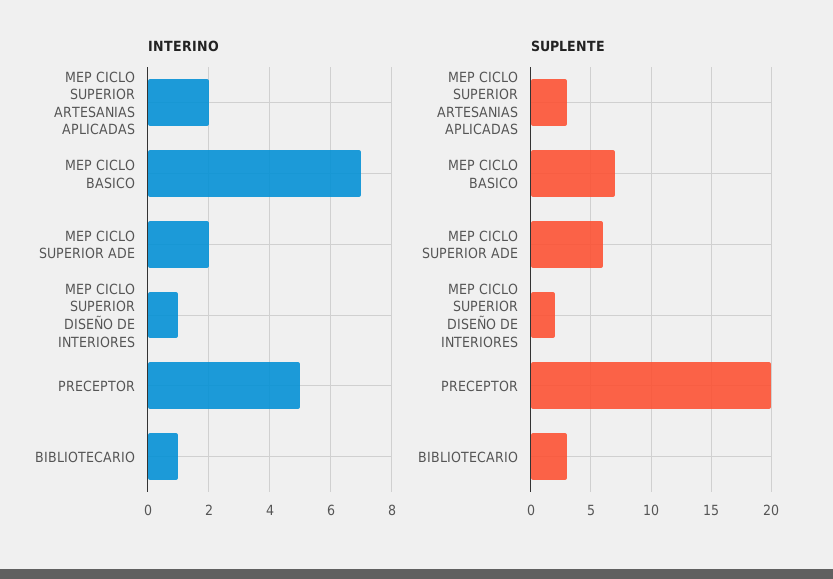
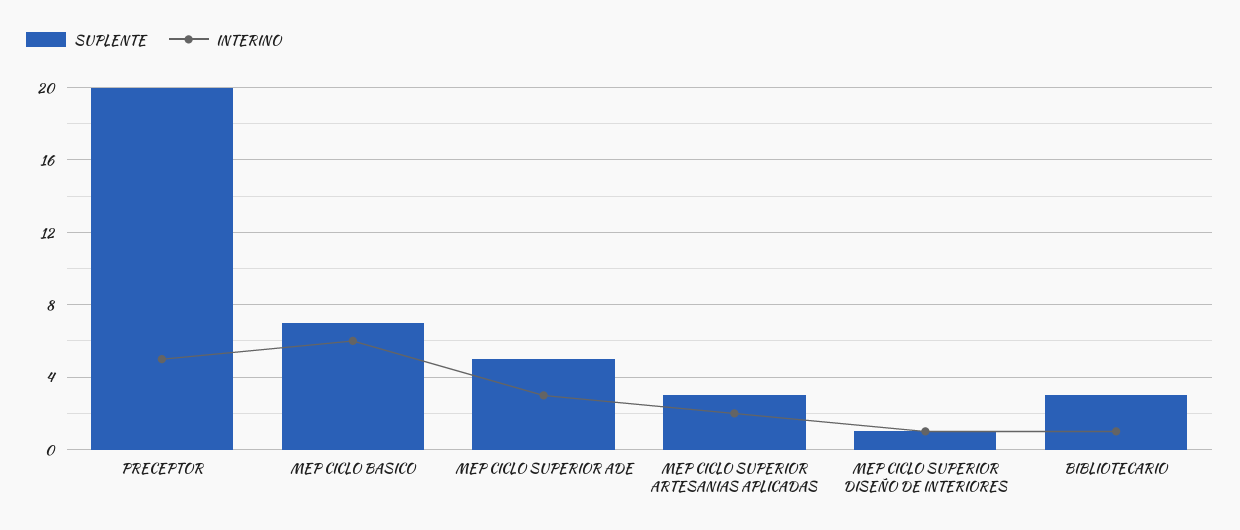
  {
    "INTERINO": {
      "MEP CICLO SUPERIOR ARTESANIAS APLICADAS": 2,
-     "MEP CICLO BASICO": 7,
+     "MEP CICLO BASICO": 6,
-     "MEP CICLO SUPERIOR ADE": 2,
+     "MEP CICLO SUPERIOR ADE": 3,
      "MEP CICLO SUPERIOR DISEÑO DE INTERIORES": 1,
      "PRECEPTOR": 5,
      "BIBLIOTECARIO": 1
    },
    "SUPLENTE": {
      "MEP CICLO SUPERIOR ARTESANIAS APLICADAS": 3,
      "MEP CICLO BASICO": 7,
-     "MEP CICLO SUPERIOR ADE": 6,
+     "MEP CICLO SUPERIOR ADE": 5,
-     "MEP CICLO SUPERIOR DISEÑO DE INTERIORES": 2,
+     "MEP CICLO SUPERIOR DISEÑO DE INTERIORES": 1,
      "PRECEPTOR": 20,
      "BIBLIOTECARIO": 3
    }
  }

